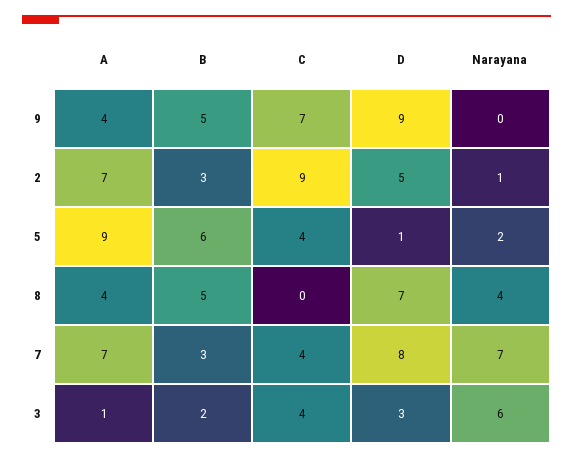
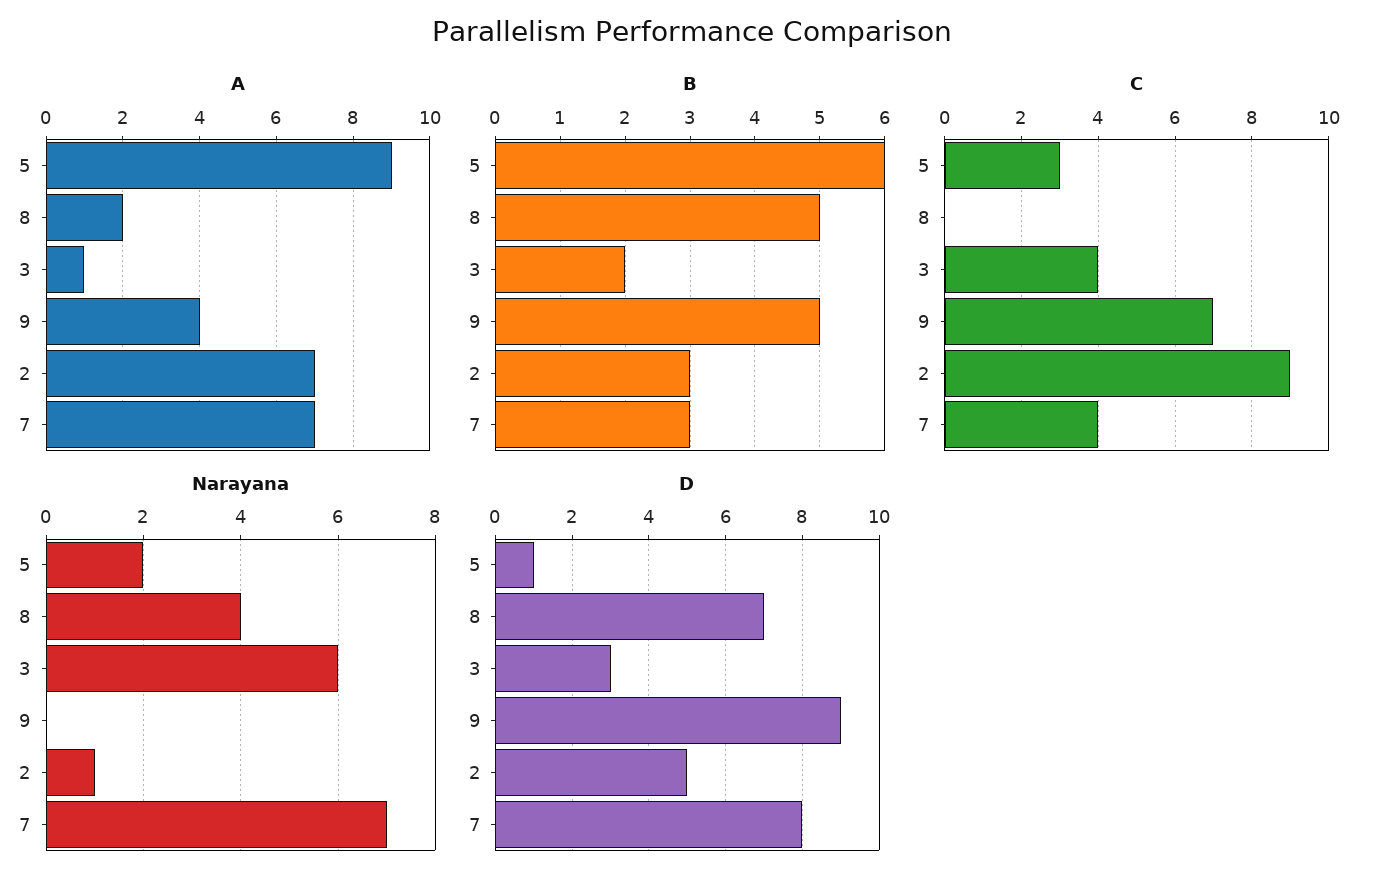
  {
    "A": {
      "9": 4,
      "2": 7,
      "5": 9,
-     "8": 4,
+     "8": 2,
      "7": 7,
      "3": 1
    },
    "B": {
      "9": 5,
      "2": 3,
      "5": 6,
      "8": 5,
      "7": 3,
      "3": 2
    },
    "C": {
      "9": 7,
      "2": 9,
-     "5": 4,
+     "5": 3,
      "8": 0,
      "7": 4,
      "3": 4
    },
    "D": {
      "9": 9,
      "2": 5,
      "5": 1,
      "8": 7,
      "7": 8,
      "3": 3
    },
    "Narayana": {
      "9": 0,
      "2": 1,
      "5": 2,
      "8": 4,
      "7": 7,
      "3": 6
    }
  }

